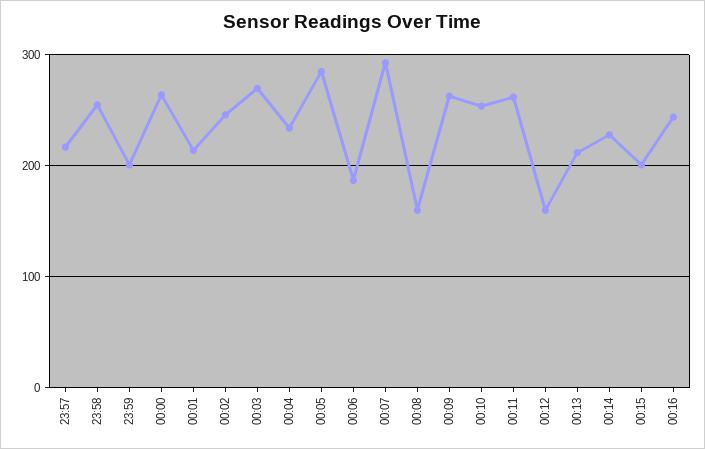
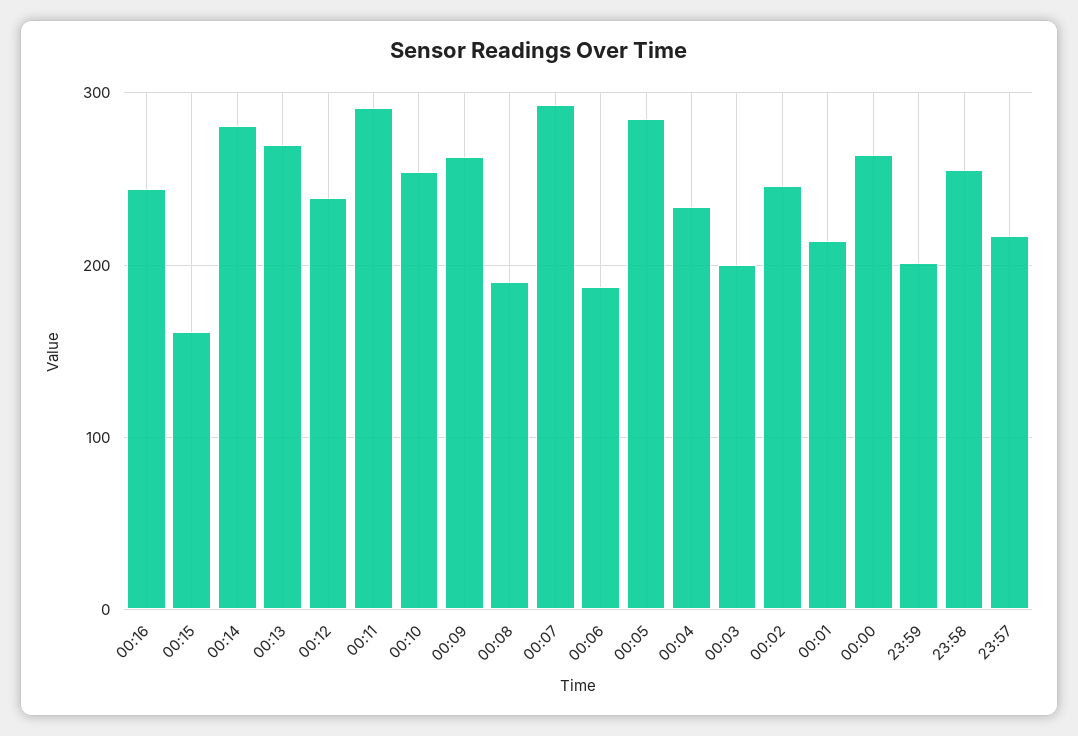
  {
    "23:57": 220,
    "23:58": 260,
    "23:59": 200,
    "00:00": 260,
    "00:01": 210,
    "00:02": 250,
-   "00:03": 270,
+   "00:03": 200,
    "00:04": 230,
    "00:05": 290,
    "00:06": 190,
    "00:07": 290,
-   "00:08": 160,
+   "00:08": 190,
    "00:09": 260,
    "00:10": 250,
-   "00:11": 260,
+   "00:11": 290,
-   "00:12": 160,
+   "00:12": 240,
-   "00:13": 210,
+   "00:13": 270,
-   "00:14": 230,
+   "00:14": 280,
-   "00:15": 200,
+   "00:15": 160,
    "00:16": 240
  }

